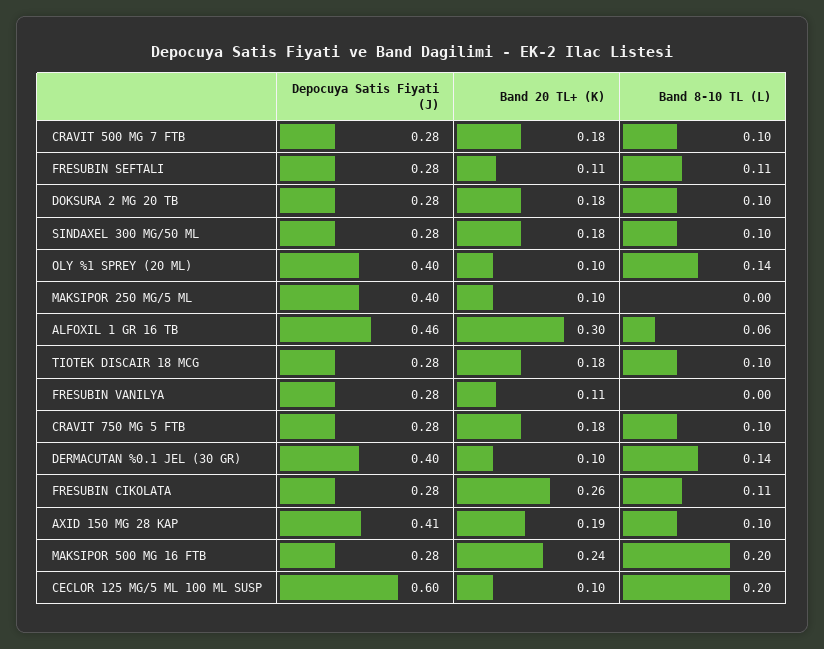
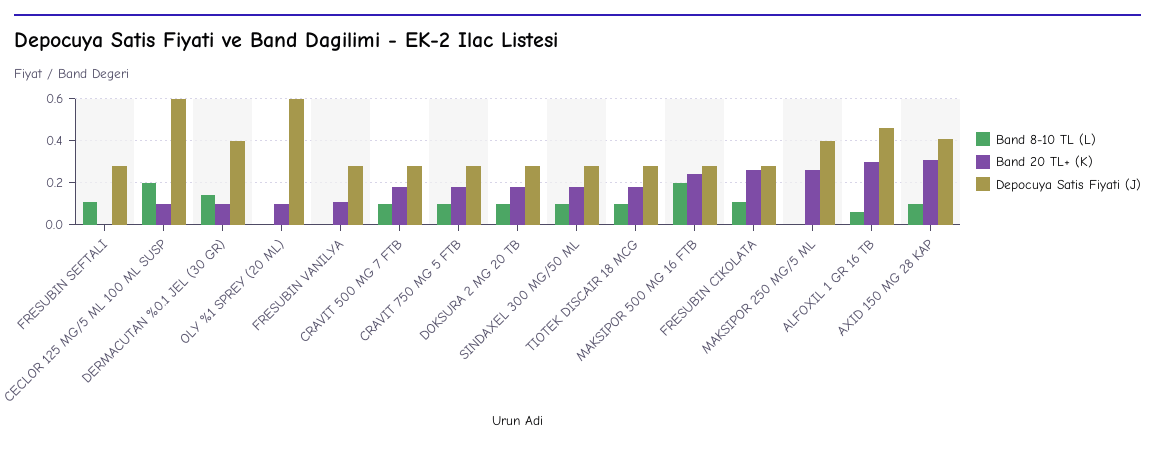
  {
    "Depocuya Satis Fiyati (J)": {
      "CRAVIT 500 MG 7 FTB": 0.28,
      "FRESUBIN SEFTALI": 0.28,
      "DOKSURA 2 MG 20 TB": 0.28,
      "SINDAXEL 300 MG/50 ML": 0.28,
-     "OLY %1 SPREY (20 ML)": 0.4,
+     "OLY %1 SPREY (20 ML)": 0.6,
      "MAKSIPOR 250 MG/5 ML": 0.4,
      "ALFOXIL 1 GR 16 TB": 0.46,
      "TIOTEK DISCAIR 18 MCG": 0.28,
      "FRESUBIN VANILYA": 0.28,
      "CRAVIT 750 MG 5 FTB": 0.28,
      "DERMACUTAN %0.1 JEL (30 GR)": 0.4,
      "FRESUBIN CIKOLATA": 0.28,
      "AXID 150 MG 28 KAP": 0.41,
      "MAKSIPOR 500 MG 16 FTB": 0.28,
      "CECLOR 125 MG/5 ML 100 ML SUSP": 0.6
    },
    "Band 20 TL+ (K)": {
      "CRAVIT 500 MG 7 FTB": 0.18,
-     "FRESUBIN SEFTALI": 0.11,
+     "FRESUBIN SEFTALI": 0,
      "DOKSURA 2 MG 20 TB": 0.18,
      "SINDAXEL 300 MG/50 ML": 0.18,
      "OLY %1 SPREY (20 ML)": 0.1,
-     "MAKSIPOR 250 MG/5 ML": 0.1,
+     "MAKSIPOR 250 MG/5 ML": 0.25,
      "ALFOXIL 1 GR 16 TB": 0.3,
      "TIOTEK DISCAIR 18 MCG": 0.18,
      "FRESUBIN VANILYA": 0.11,
      "CRAVIT 750 MG 5 FTB": 0.18,
      "DERMACUTAN %0.1 JEL (30 GR)": 0.1,
      "FRESUBIN CIKOLATA": 0.26,
-     "AXID 150 MG 28 KAP": 0.19,
+     "AXID 150 MG 28 KAP": 0.3,
      "MAKSIPOR 500 MG 16 FTB": 0.24,
      "CECLOR 125 MG/5 ML 100 ML SUSP": 0.1
    },
    "Band 8-10 TL (L)": {
      "CRAVIT 500 MG 7 FTB": 0.1,
      "FRESUBIN SEFTALI": 0.11,
      "DOKSURA 2 MG 20 TB": 0.1,
      "SINDAXEL 300 MG/50 ML": 0.1,
-     "OLY %1 SPREY (20 ML)": 0.14,
+     "OLY %1 SPREY (20 ML)": 0,
      "MAKSIPOR 250 MG/5 ML": 0,
      "ALFOXIL 1 GR 16 TB": 0.06,
      "TIOTEK DISCAIR 18 MCG": 0.1,
      "FRESUBIN VANILYA": 0,
      "CRAVIT 750 MG 5 FTB": 0.1,
      "DERMACUTAN %0.1 JEL (30 GR)": 0.14,
      "FRESUBIN CIKOLATA": 0.11,
      "AXID 150 MG 28 KAP": 0.1,
      "MAKSIPOR 500 MG 16 FTB": 0.2,
      "CECLOR 125 MG/5 ML 100 ML SUSP": 0.2
    }
  }

